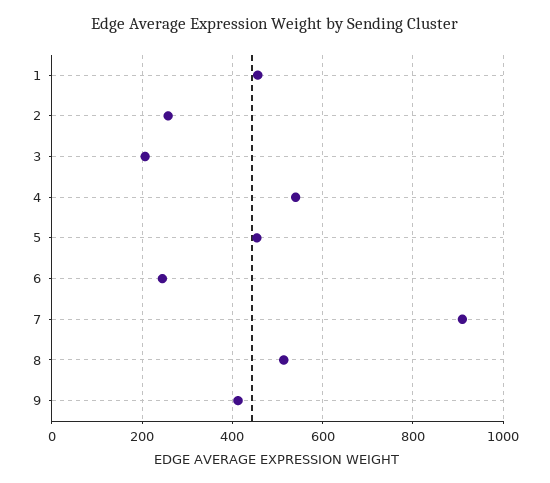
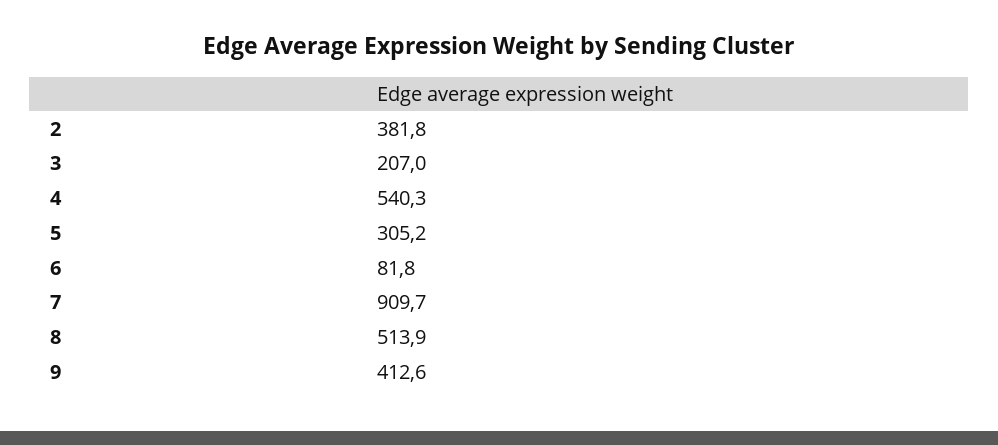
  {
-   "1": 460,
-   "2": 260,
+   "2": 381.8,
    "3": 207,
    "4": 540.3,
-   "5": 460,
+   "5": 305.2,
-   "6": 240,
+   "6": 81.8,
    "7": 909.7,
    "8": 513.9,
    "9": 412.6
  }

